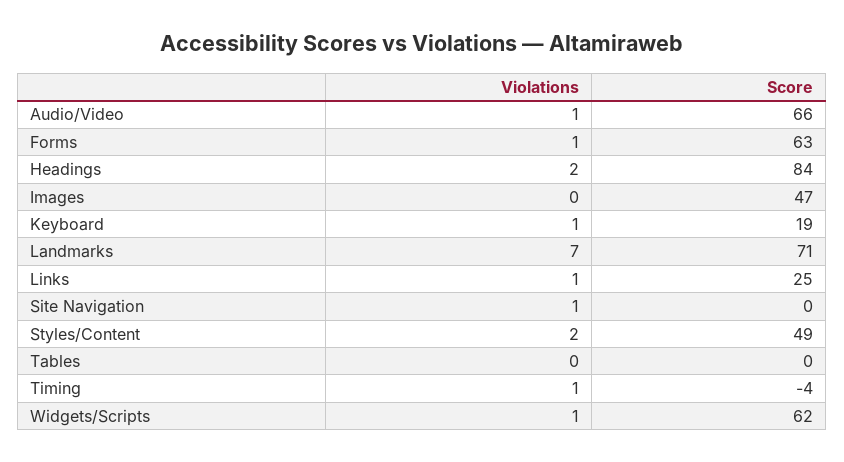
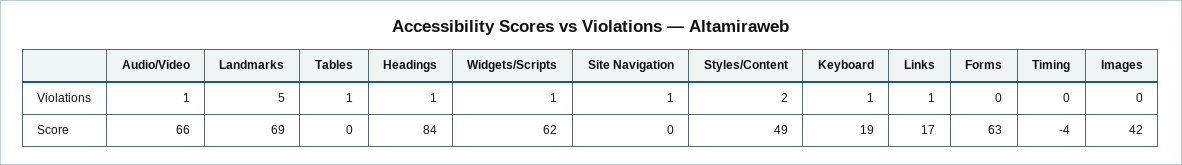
  {
    "Violations": {
      "Audio/Video": 1,
-     "Forms": 1,
+     "Forms": 0,
-     "Headings": 2,
+     "Headings": 1,
      "Images": 0,
      "Keyboard": 1,
-     "Landmarks": 7,
+     "Landmarks": 5,
      "Links": 1,
      "Site Navigation": 1,
      "Styles/Content": 2,
-     "Tables": 0,
+     "Tables": 1,
-     "Timing": 1,
+     "Timing": 0,
      "Widgets/Scripts": 1
    },
    "Score": {
      "Audio/Video": 66,
      "Forms": 63,
      "Headings": 84,
-     "Images": 47,
+     "Images": 42,
      "Keyboard": 19,
-     "Landmarks": 71,
+     "Landmarks": 69,
-     "Links": 25,
+     "Links": 17,
      "Site Navigation": 0,
      "Styles/Content": 49,
      "Tables": 0,
      "Timing": -4,
      "Widgets/Scripts": 62
    }
  }

